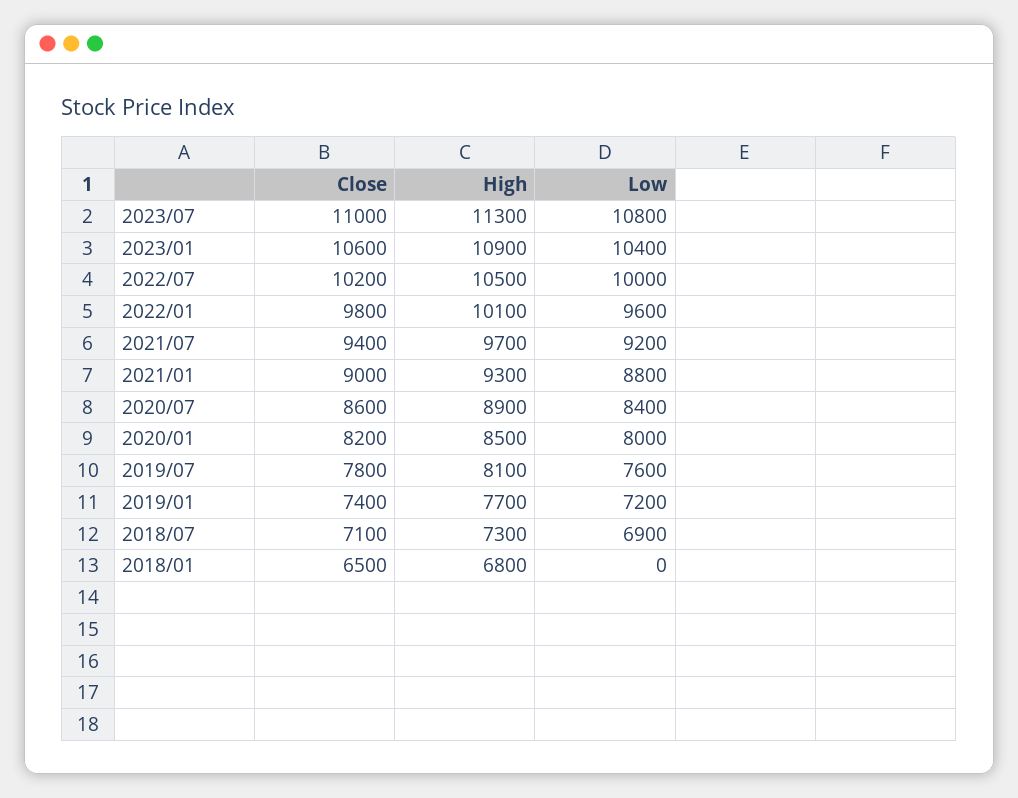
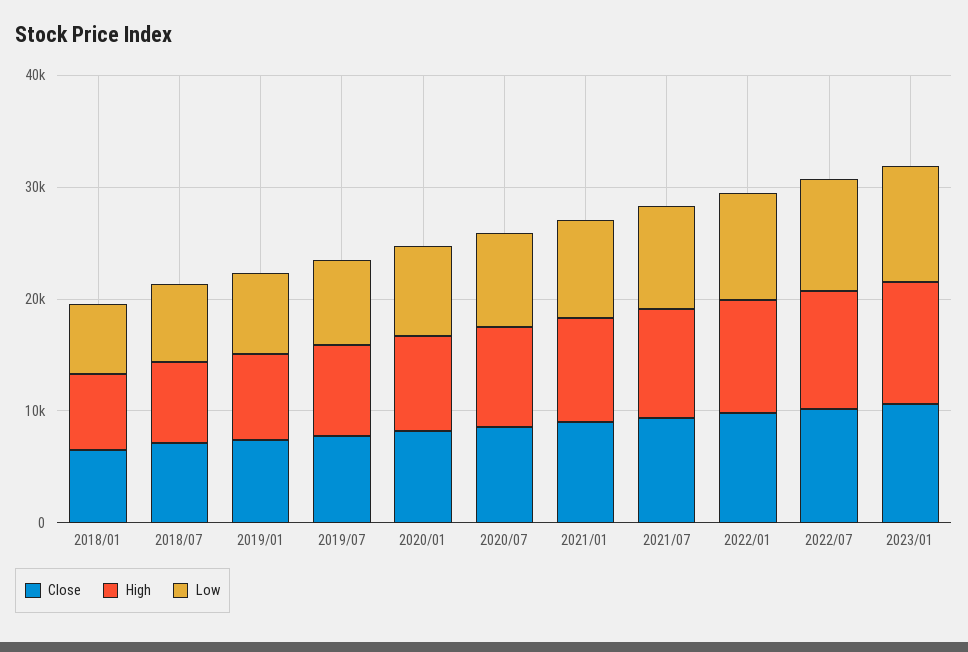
  {
    "Close": {
-     "2023/07": 11000,
      "2023/01": 10600,
      "2022/07": 10200,
      "2022/01": 9800,
      "2021/07": 9400,
      "2021/01": 9000,
      "2020/07": 8600,
      "2020/01": 8200,
      "2019/07": 7800,
      "2019/01": 7400,
      "2018/07": 7100,
      "2018/01": 6500
    },
    "High": {
-     "2023/07": 11300,
      "2023/01": 10900,
      "2022/07": 10500,
      "2022/01": 10100,
      "2021/07": 9700,
      "2021/01": 9300,
      "2020/07": 8900,
      "2020/01": 8500,
      "2019/07": 8100,
      "2019/01": 7700,
      "2018/07": 7300,
      "2018/01": 6800
    },
    "Low": {
-     "2023/07": 10800,
      "2023/01": 10400,
      "2022/07": 10000,
      "2022/01": 9600,
      "2021/07": 9200,
      "2021/01": 8800,
      "2020/07": 8400,
      "2020/01": 8000,
      "2019/07": 7600,
      "2019/01": 7200,
      "2018/07": 6900,
-     "2018/01": 0
+     "2018/01": 6000
    }
  }

